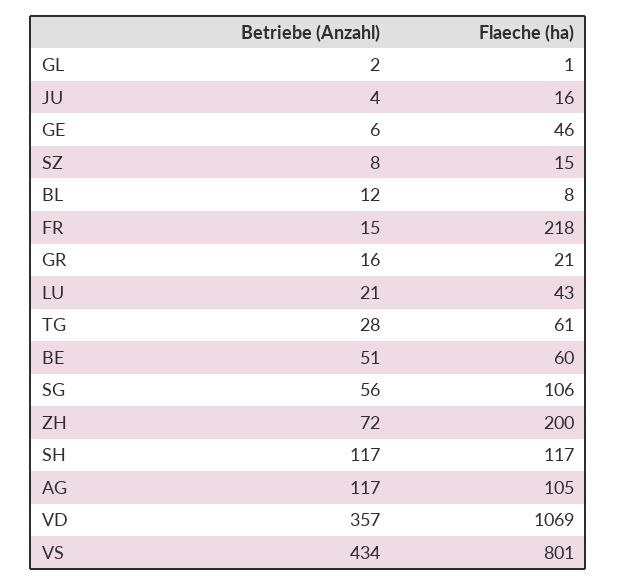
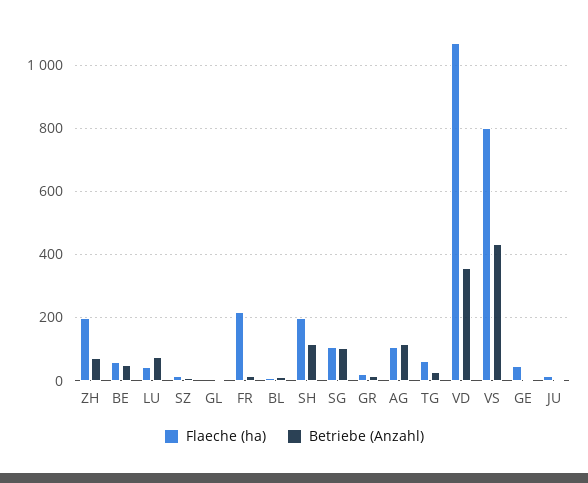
  {
    "Betriebe (Anzahl)": {
      "GL": 2,
      "JU": 4,
      "GE": 6,
      "SZ": 8,
      "BL": 12,
      "FR": 15,
      "GR": 16,
-     "LU": 21,
+     "LU": 80,
      "TG": 28,
      "BE": 51,
-     "SG": 56,
+     "SG": 100,
      "ZH": 72,
      "SH": 117,
      "AG": 117,
      "VD": 357,
      "VS": 434
    },
    "Flaeche (ha)": {
      "GL": 1,
      "JU": 16,
      "GE": 46,
      "SZ": 15,
      "BL": 8,
      "FR": 218,
      "GR": 21,
      "LU": 43,
      "TG": 61,
      "BE": 60,
      "SG": 106,
      "ZH": 200,
-     "SH": 117,
+     "SH": 200,
      "AG": 105,
      "VD": 1069,
      "VS": 801
    }
  }

